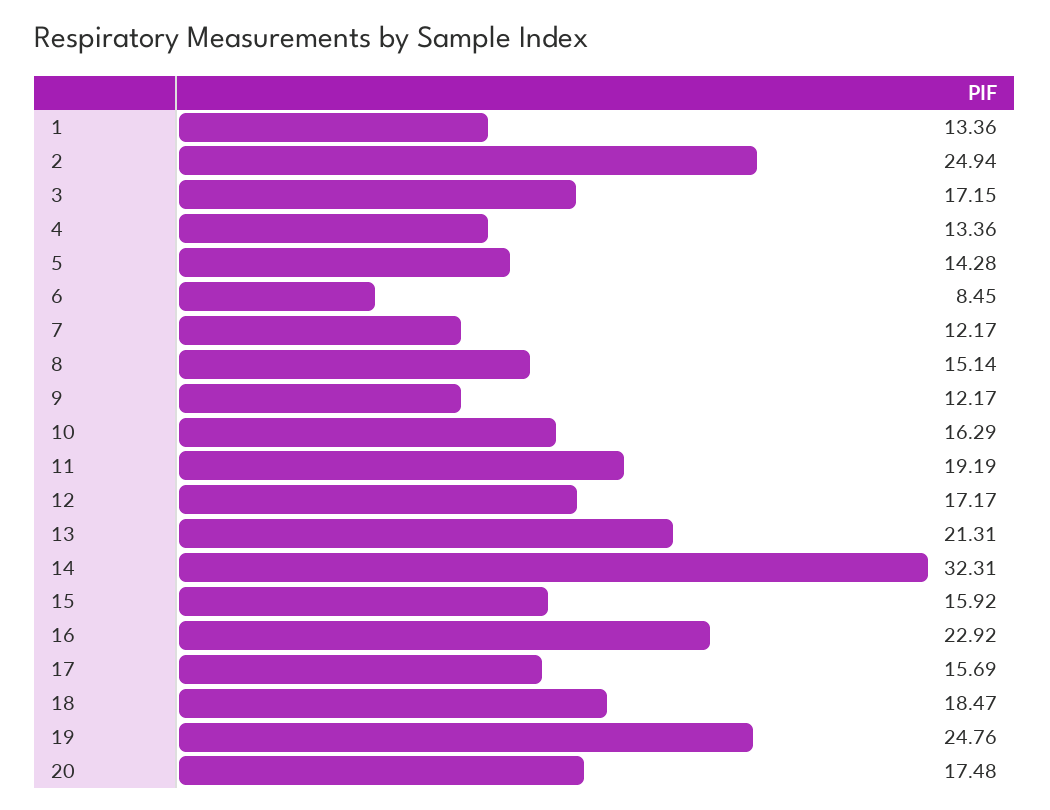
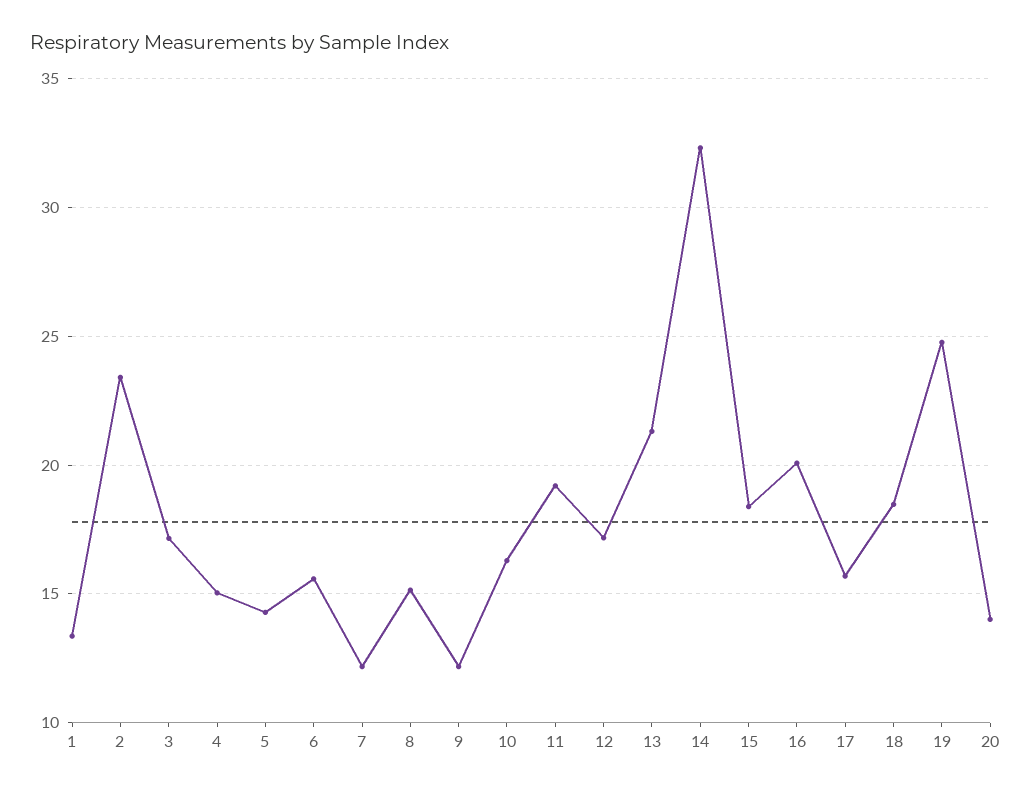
  {
    "1": 13.36,
-   "2": 24.94,
+   "2": 23.5,
    "3": 17.15,
-   "4": 13.36,
+   "4": 15,
    "5": 14.28,
-   "6": 8.45,
+   "6": 15.5,
    "7": 12.17,
    "8": 15.14,
    "9": 12.17,
    "10": 16.29,
    "11": 19.19,
    "12": 17.17,
    "13": 21.31,
    "14": 32.31,
-   "15": 15.92,
+   "15": 18.5,
-   "16": 22.92,
+   "16": 20,
    "17": 15.69,
    "18": 18.47,
    "19": 24.76,
-   "20": 17.48
+   "20": 14
  }

